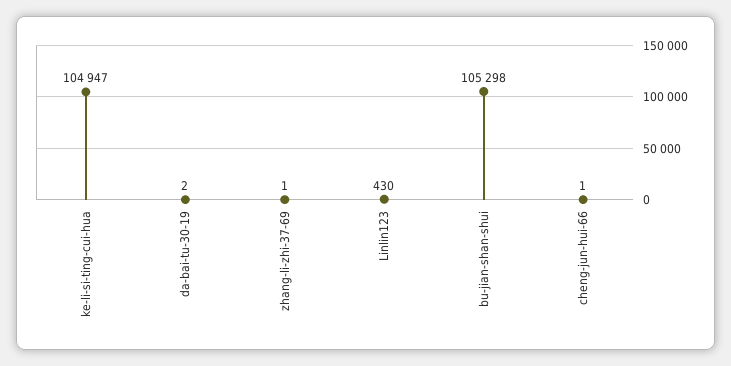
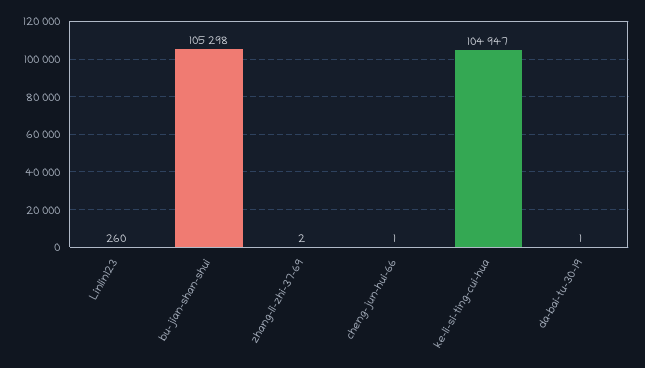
  {
    "ke-li-si-ting-cui-hua": 104947,
-   "da-bai-tu-30-19": 2,
+   "da-bai-tu-30-19": 1,
-   "zhang-li-zhi-37-69": 1,
+   "zhang-li-zhi-37-69": 2,
-   "Linlin123": 430,
+   "Linlin123": 260,
    "bu-jian-shan-shui": 105298,
    "cheng-jun-hui-66": 1
  }

